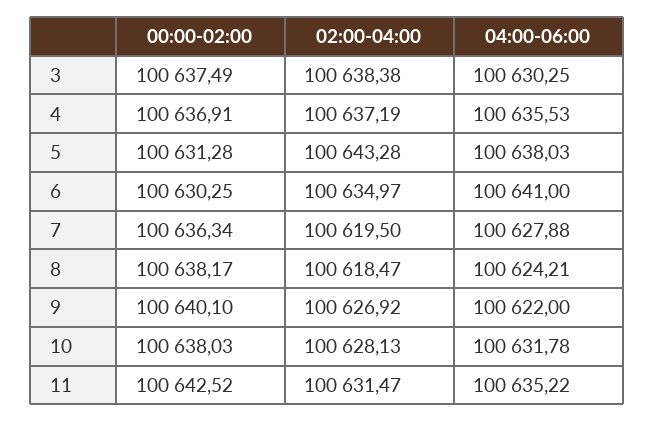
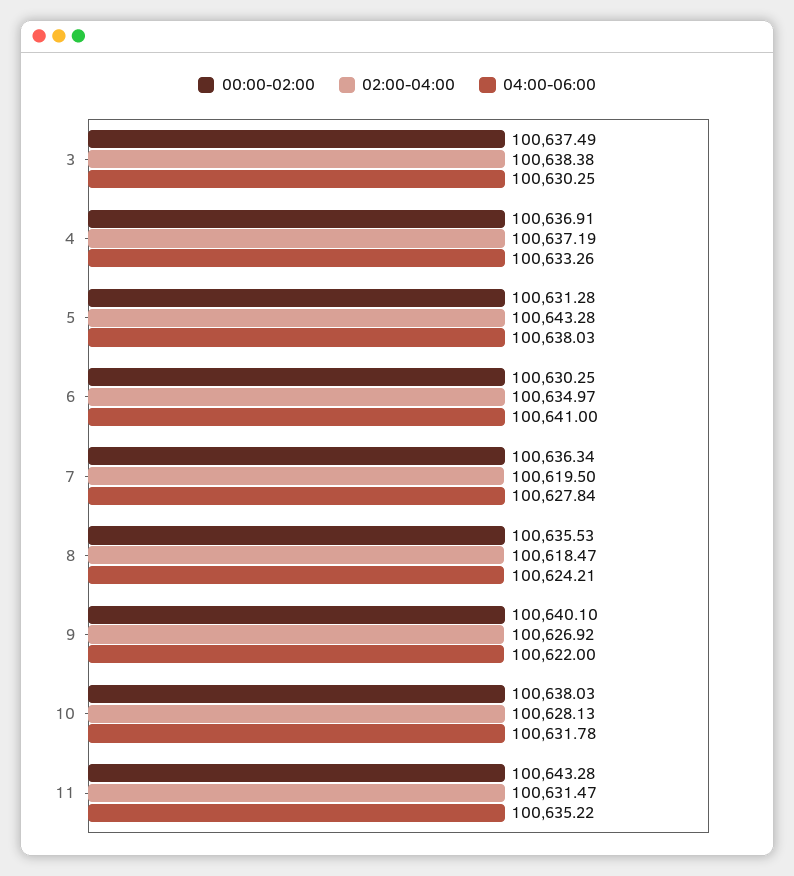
  {
    "00:00-02:00": {
      "3": 100637.49,
      "4": 100636.91,
      "5": 100631.28,
      "6": 100630.25,
      "7": 100636.34,
-     "8": 100638.17,
+     "8": 100635.53,
      "9": 100640.1,
      "10": 100638.03,
-     "11": 100642.52
+     "11": 100643.28
    },
    "02:00-04:00": {
      "3": 100638.38,
      "4": 100637.19,
      "5": 100643.28,
      "6": 100634.97,
      "7": 100619.5,
      "8": 100618.47,
      "9": 100626.92,
      "10": 100628.13,
      "11": 100631.47
    },
    "04:00-06:00": {
      "3": 100630.25,
-     "4": 100635.53,
+     "4": 100633.26,
      "5": 100638.03,
      "6": 100641,
-     "7": 100627.88,
+     "7": 100627.84,
      "8": 100624.21,
      "9": 100622,
      "10": 100631.78,
      "11": 100635.22
    }
  }

